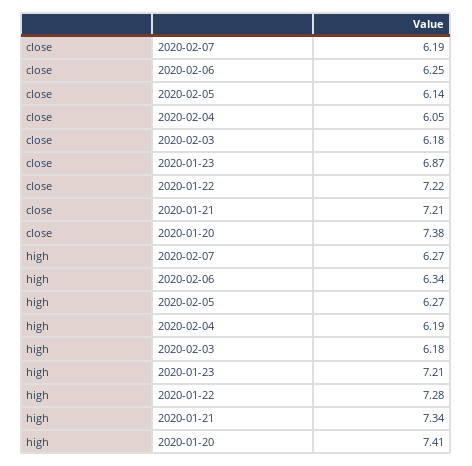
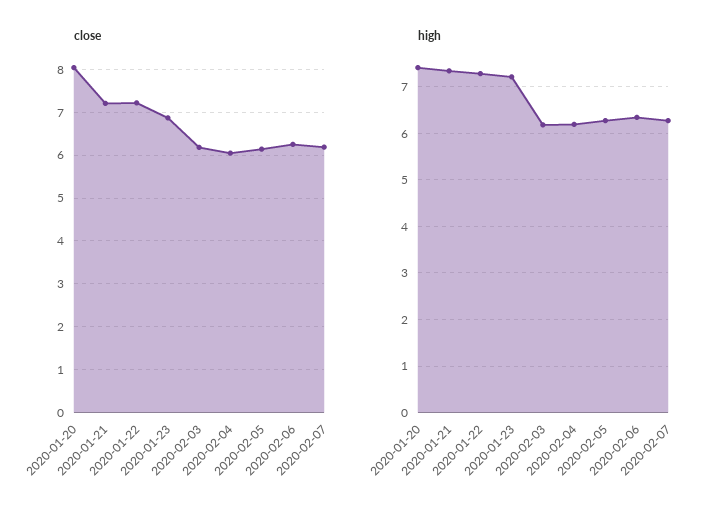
  {
    "close": {
      "2020-02-07": 6.19,
      "2020-02-06": 6.25,
      "2020-02-05": 6.14,
      "2020-02-04": 6.05,
      "2020-02-03": 6.18,
      "2020-01-23": 6.87,
      "2020-01-22": 7.22,
      "2020-01-21": 7.21,
-     "2020-01-20": 7.38
+     "2020-01-20": 8
    },
    "high": {
      "2020-02-07": 6.27,
      "2020-02-06": 6.34,
      "2020-02-05": 6.27,
      "2020-02-04": 6.19,
      "2020-02-03": 6.18,
      "2020-01-23": 7.21,
      "2020-01-22": 7.28,
      "2020-01-21": 7.34,
      "2020-01-20": 7.41
    }
  }

